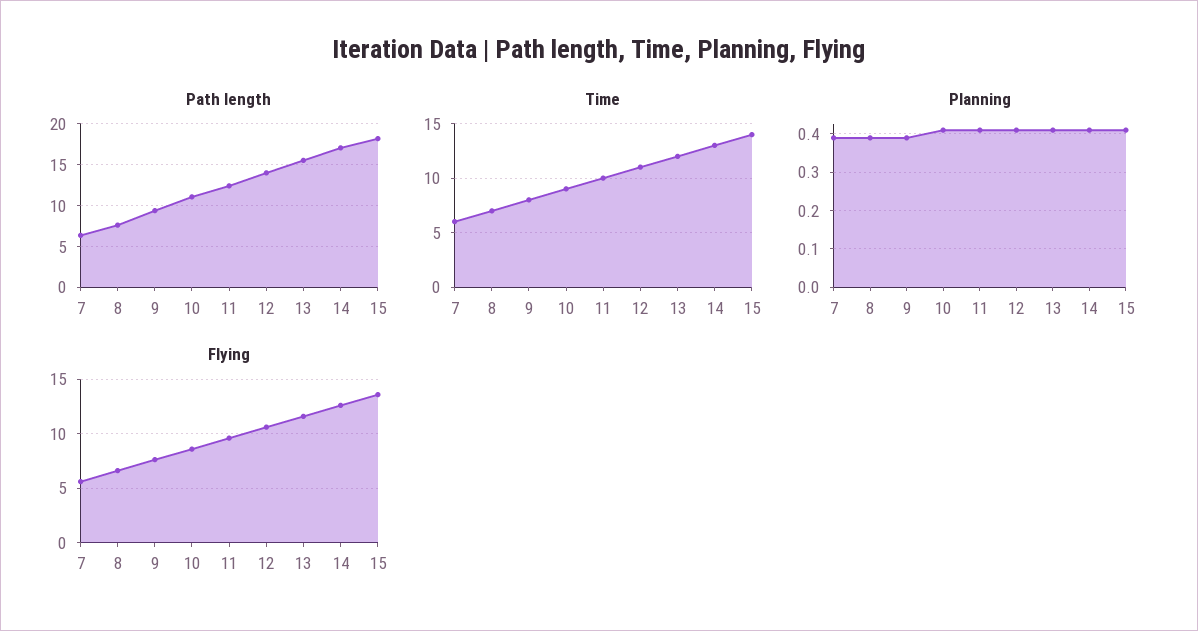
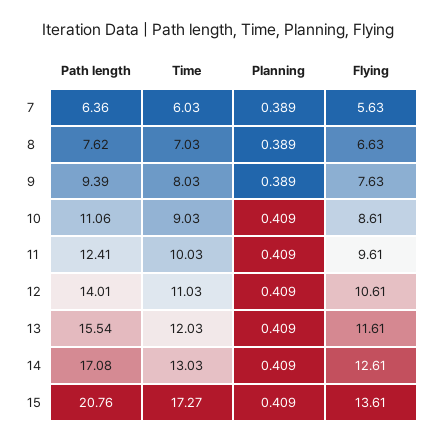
  {
    "Path length": {
      "7": 6.36,
      "8": 7.62,
      "9": 9.39,
      "10": 11.06,
      "11": 12.41,
      "12": 14.01,
      "13": 15.54,
      "14": 17.08,
-     "15": 18
+     "15": 20.76
    },
    "Time": {
      "7": 6.03,
      "8": 7.03,
      "9": 8.03,
      "10": 9.03,
      "11": 10.03,
      "12": 11.03,
      "13": 12.03,
      "14": 13.03,
-     "15": 14
+     "15": 17.27
    },
    "Planning": {
      "7": 0.389,
      "8": 0.389,
      "9": 0.389,
      "10": 0.409,
      "11": 0.409,
      "12": 0.409,
      "13": 0.409,
      "14": 0.409,
      "15": 0.409
    },
    "Flying": {
      "7": 5.63,
      "8": 6.63,
      "9": 7.63,
      "10": 8.61,
      "11": 9.61,
      "12": 10.61,
      "13": 11.61,
      "14": 12.61,
      "15": 13.61
    }
  }

